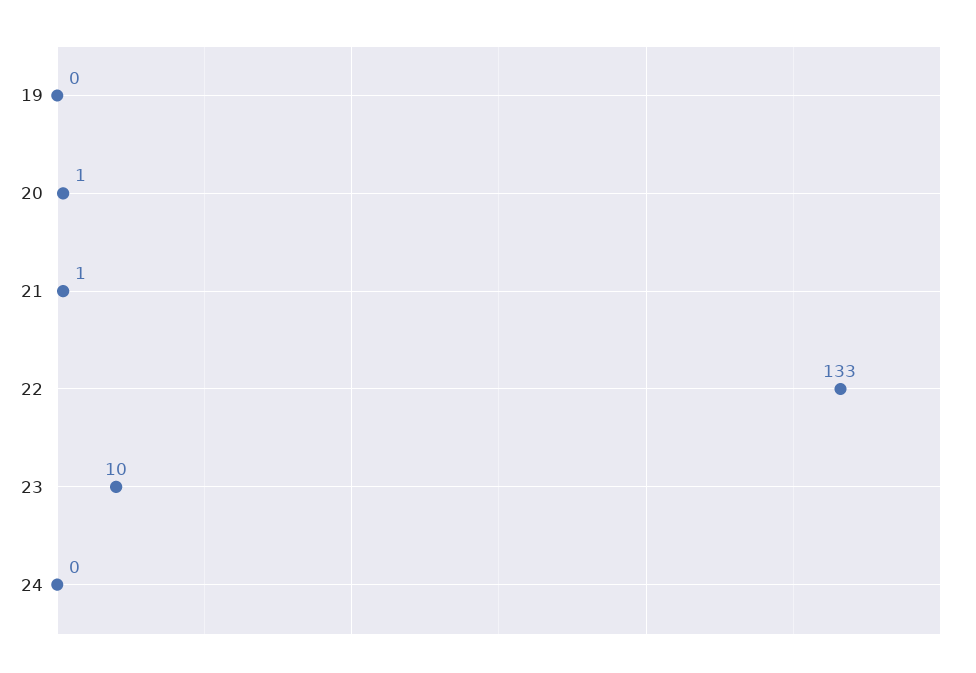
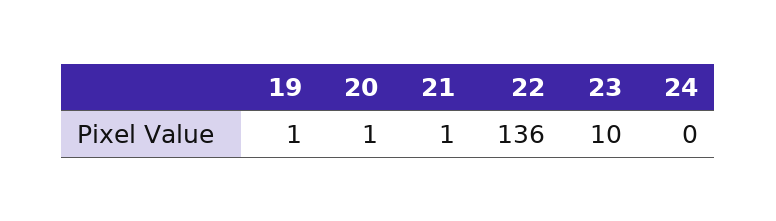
  {
-   "19": 0,
+   "19": 1,
    "20": 1,
    "21": 1,
-   "22": 133,
+   "22": 136,
    "23": 10,
    "24": 0
  }

